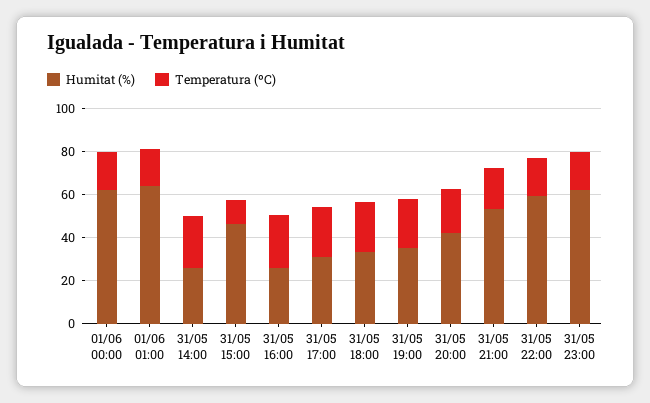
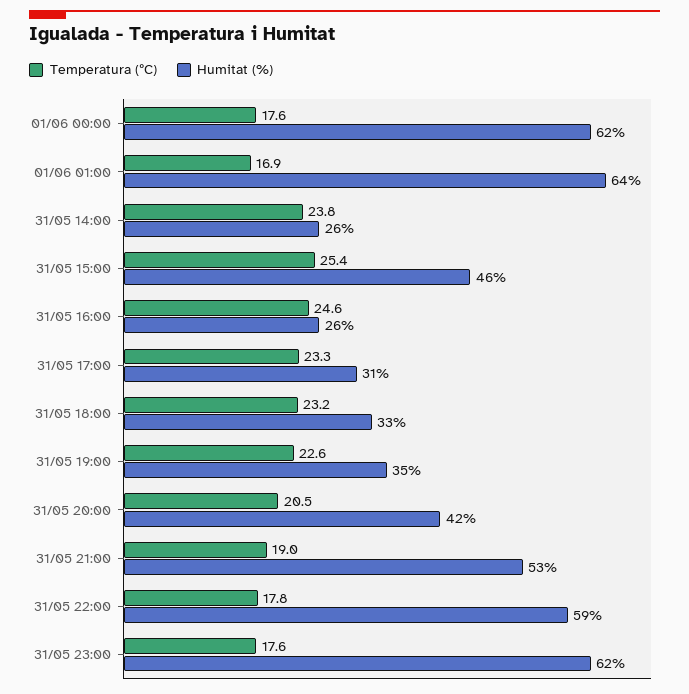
  {
    "Humitat (%)": {
      "01/06 00:00": 62,
      "01/06 01:00": 64,
      "31/05 14:00": 26,
      "31/05 15:00": 46,
      "31/05 16:00": 26,
      "31/05 17:00": 31,
      "31/05 18:00": 33,
      "31/05 19:00": 35,
      "31/05 20:00": 42,
      "31/05 21:00": 53,
      "31/05 22:00": 59,
      "31/05 23:00": 62
    },
    "Temperatura (ºC)": {
      "01/06 00:00": 17.6,
      "01/06 01:00": 16.9,
      "31/05 14:00": 23.8,
-     "31/05 15:00": 10,
+     "31/05 15:00": 25.4,
      "31/05 16:00": 24.6,
      "31/05 17:00": 23.3,
      "31/05 18:00": 23.2,
      "31/05 19:00": 22.6,
      "31/05 20:00": 20.5,
      "31/05 21:00": 19,
      "31/05 22:00": 17.8,
      "31/05 23:00": 17.6
    }
  }

